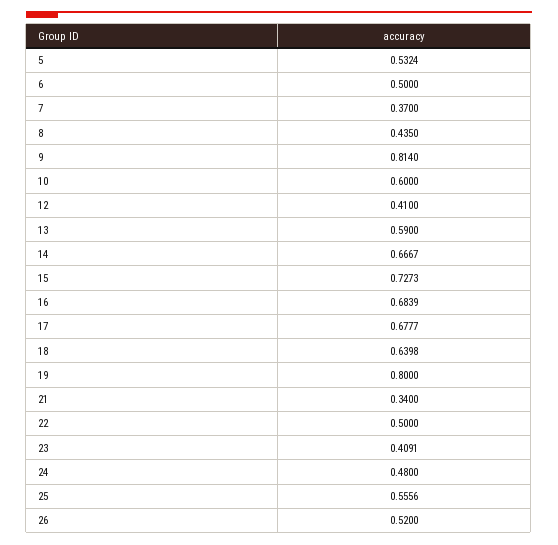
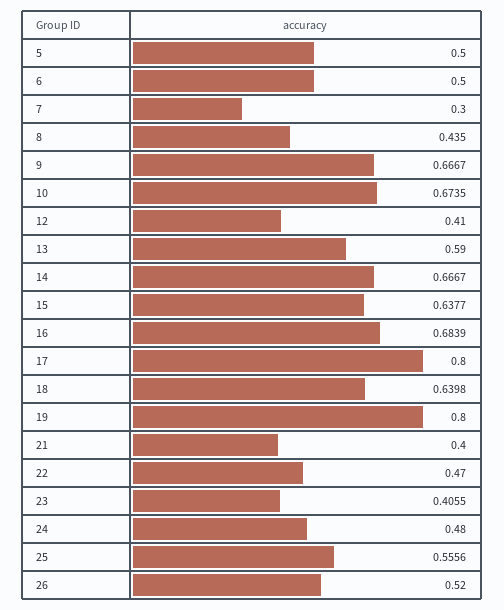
  {
-   "5": 0.5324,
+   "5": 0.5,
    "6": 0.5,
-   "7": 0.37,
+   "7": 0.3,
    "8": 0.435,
-   "9": 0.814,
+   "9": 0.6667,
-   "10": 0.6,
+   "10": 0.6735,
    "12": 0.41,
    "13": 0.59,
    "14": 0.6667,
-   "15": 0.7273,
+   "15": 0.6377,
    "16": 0.6839,
-   "17": 0.6777,
+   "17": 0.8,
    "18": 0.6398,
    "19": 0.8,
-   "21": 0.34,
+   "21": 0.4,
-   "22": 0.5,
+   "22": 0.47,
-   "23": 0.4091,
+   "23": 0.4055,
    "24": 0.48,
    "25": 0.5556,
    "26": 0.52
  }

